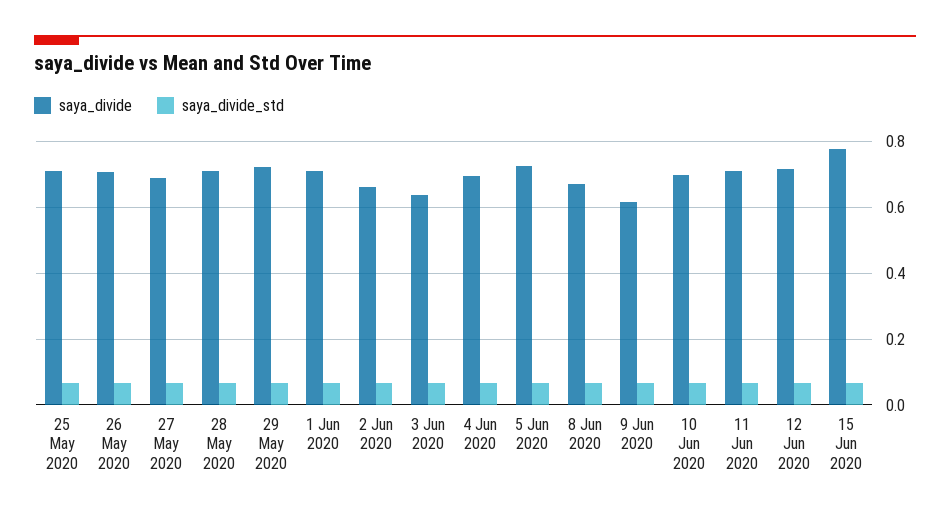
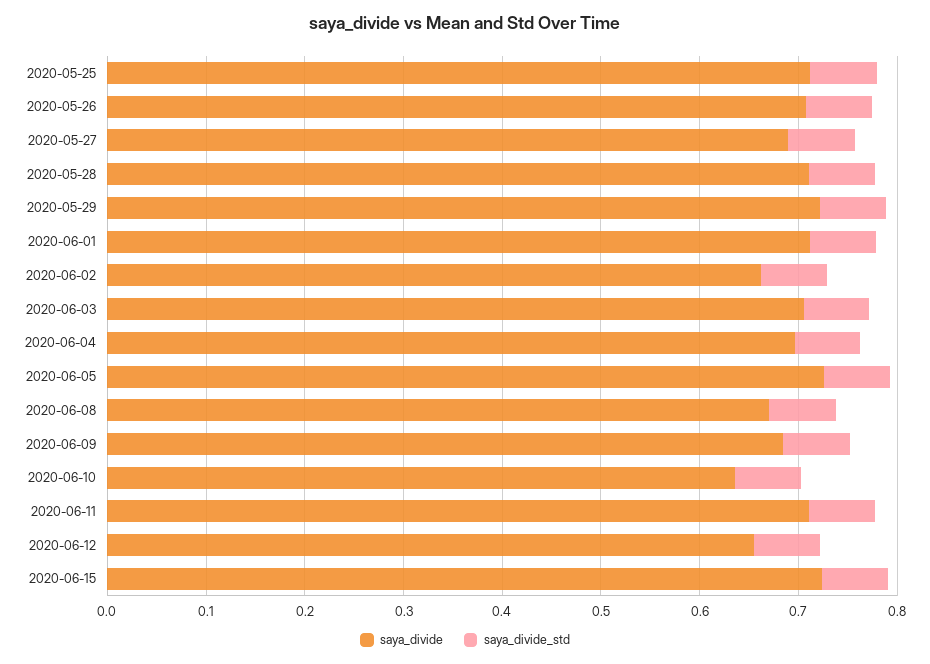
  {
    "saya_divide": {
      "25 May 2020": 0.72,
      "26 May 2020": 0.7,
      "27 May 2020": 0.68,
      "28 May 2020": 0.72,
      "29 May 2020": 0.72,
      "1 Jun 2020": 0.72,
      "2 Jun 2020": 0.66,
-     "3 Jun 2020": 0.64,
+     "3 Jun 2020": 0.7,
      "4 Jun 2020": 0.7,
      "5 Jun 2020": 0.72,
      "8 Jun 2020": 0.68,
-     "9 Jun 2020": 0.62,
+     "9 Jun 2020": 0.68,
-     "10 Jun 2020": 0.7,
+     "10 Jun 2020": 0.64,
      "11 Jun 2020": 0.72,
-     "12 Jun 2020": 0.72,
+     "12 Jun 2020": 0.66,
-     "15 Jun 2020": 0.78
+     "15 Jun 2020": 0.72
    },
    "saya_divide_std": {
      "25 May 2020": 0.06,
      "26 May 2020": 0.06,
      "27 May 2020": 0.06,
      "28 May 2020": 0.06,
      "29 May 2020": 0.06,
      "1 Jun 2020": 0.06,
      "2 Jun 2020": 0.06,
      "3 Jun 2020": 0.06,
      "4 Jun 2020": 0.06,
      "5 Jun 2020": 0.06,
      "8 Jun 2020": 0.06,
      "9 Jun 2020": 0.06,
      "10 Jun 2020": 0.06,
      "11 Jun 2020": 0.06,
      "12 Jun 2020": 0.06,
      "15 Jun 2020": 0.06
    }
  }

